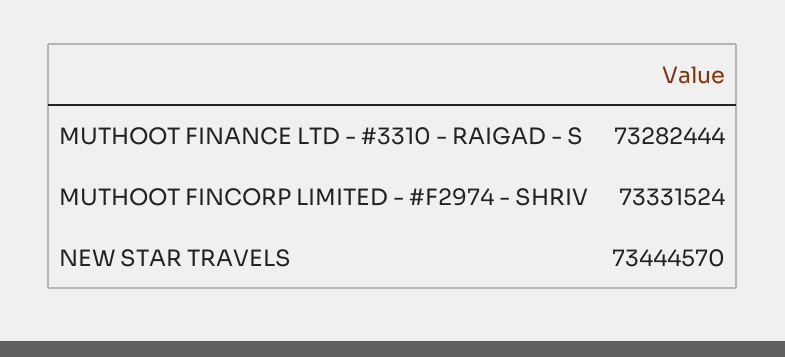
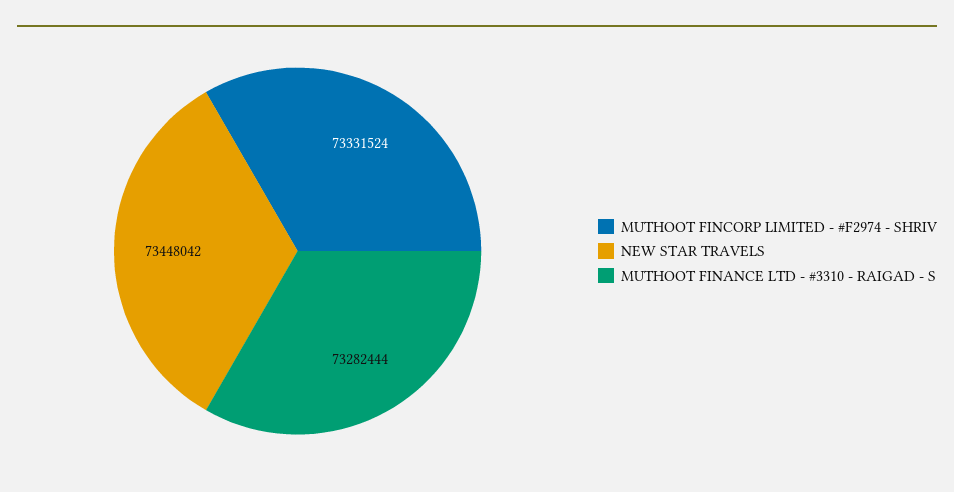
  {
    "MUTHOOT FINANCE LTD - #3310 - RAIGAD - S": 73282444,
    "MUTHOOT FINCORP LIMITED - #F2974 - SHRIV": 73331524,
-   "NEW STAR TRAVELS": 73444570
+   "NEW STAR TRAVELS": 73448042
  }

